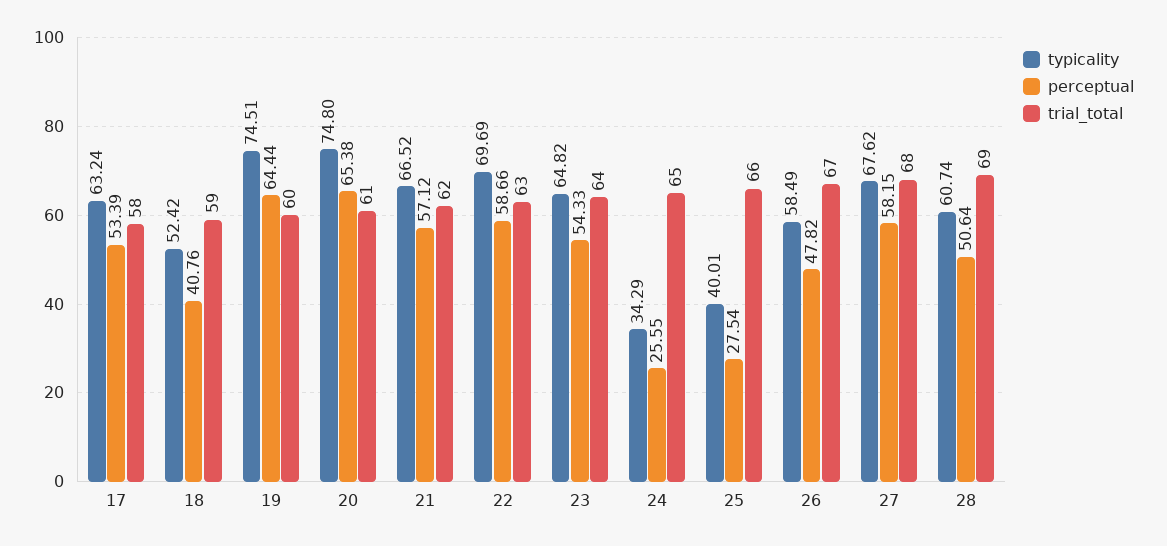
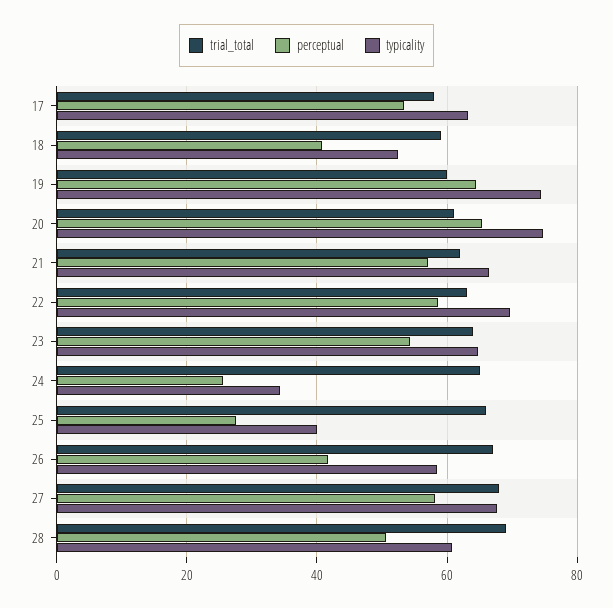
  {
    "typicality": {
      "17": 63.24,
      "18": 52.42,
      "19": 74.51,
      "20": 74.8,
      "21": 66.52,
      "22": 69.69,
      "23": 64.82,
      "24": 34.29,
      "25": 40.01,
      "26": 58.49,
      "27": 67.62,
      "28": 60.74
    },
    "perceptual": {
      "17": 53.39,
      "18": 40.76,
      "19": 64.44,
      "20": 65.38,
      "21": 57.12,
      "22": 58.66,
      "23": 54.33,
      "24": 25.55,
      "25": 27.54,
-     "26": 47.82,
+     "26": 42,
      "27": 58.15,
      "28": 50.64
    },
    "trial_total": {
      "17": 58,
      "18": 59,
      "19": 60,
      "20": 61,
      "21": 62,
      "22": 63,
      "23": 64,
      "24": 65,
      "25": 66,
      "26": 67,
      "27": 68,
      "28": 69
    }
  }

